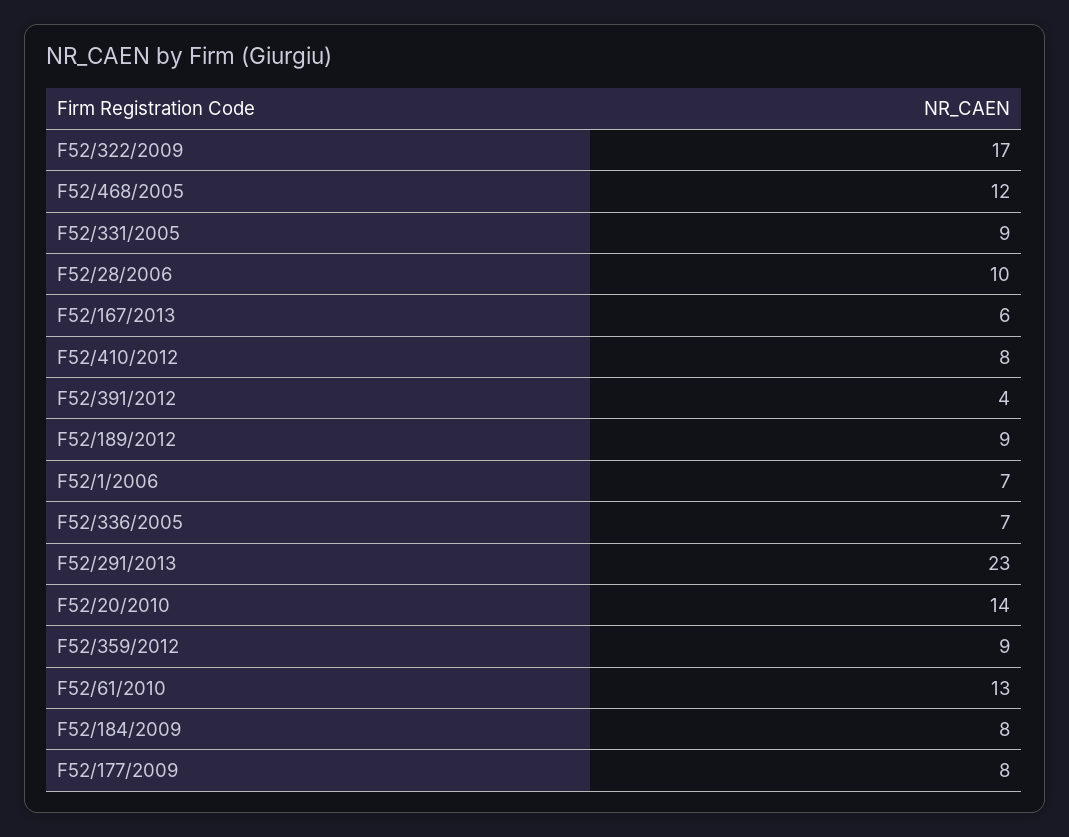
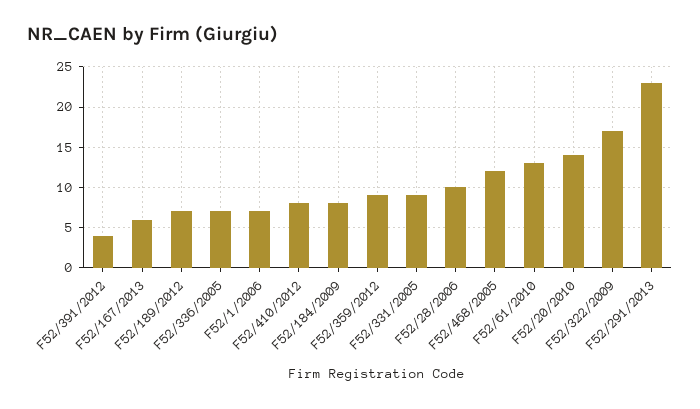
  {
    "F52/322/2009": 17,
    "F52/468/2005": 12,
    "F52/331/2005": 9,
    "F52/28/2006": 10,
    "F52/167/2013": 6,
    "F52/410/2012": 8,
    "F52/391/2012": 4,
-   "F52/189/2012": 9,
+   "F52/189/2012": 7,
    "F52/1/2006": 7,
    "F52/336/2005": 7,
    "F52/291/2013": 23,
    "F52/20/2010": 14,
    "F52/359/2012": 9,
    "F52/61/2010": 13,
-   "F52/184/2009": 8,
+   "F52/184/2009": 8
-   "F52/177/2009": 8
  }

